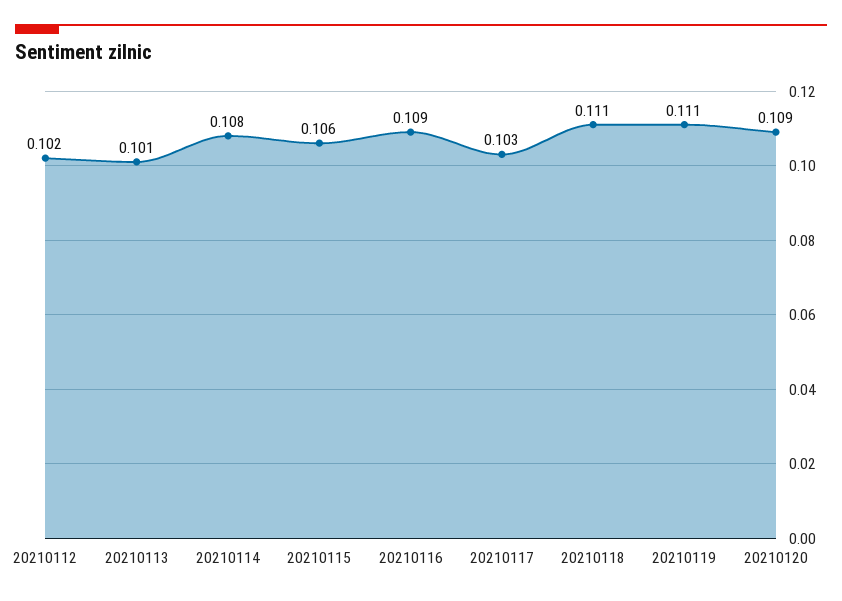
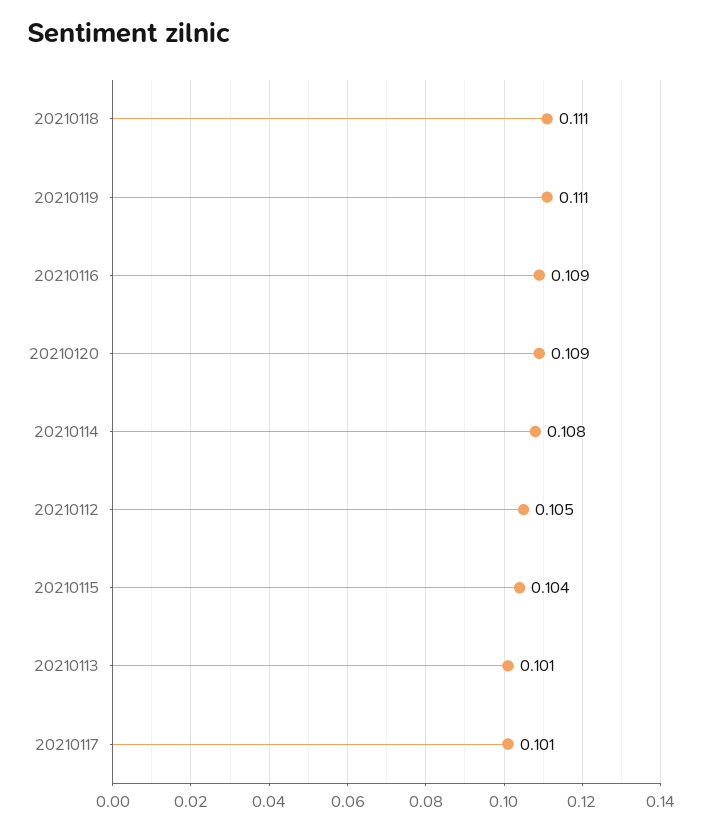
  {
-   "20210112": 0.102,
+   "20210112": 0.105,
    "20210113": 0.101,
    "20210114": 0.108,
-   "20210115": 0.106,
+   "20210115": 0.104,
    "20210116": 0.109,
-   "20210117": 0.103,
+   "20210117": 0.101,
    "20210118": 0.111,
    "20210119": 0.111,
    "20210120": 0.109
  }

